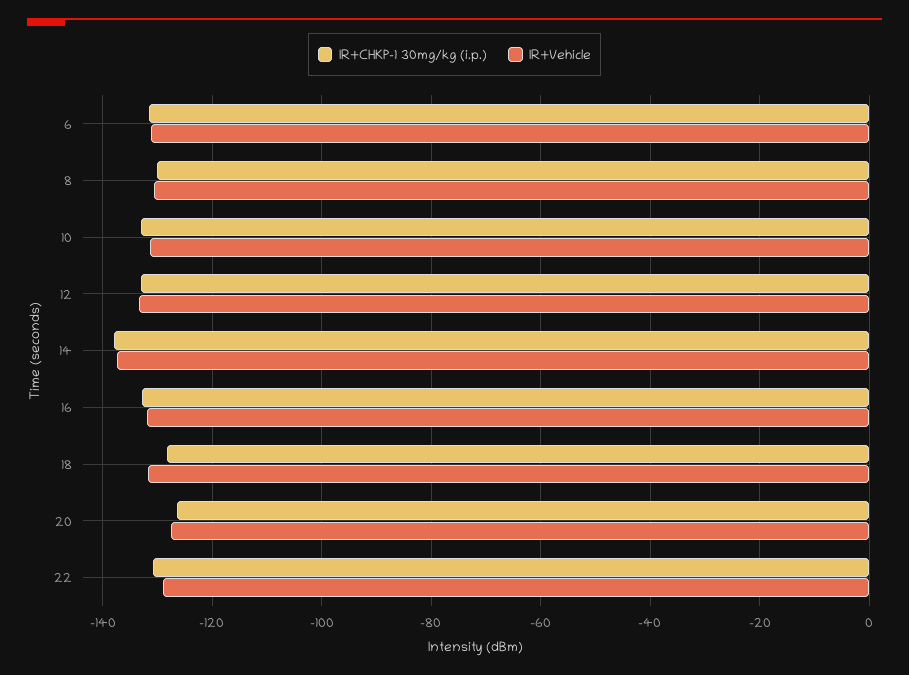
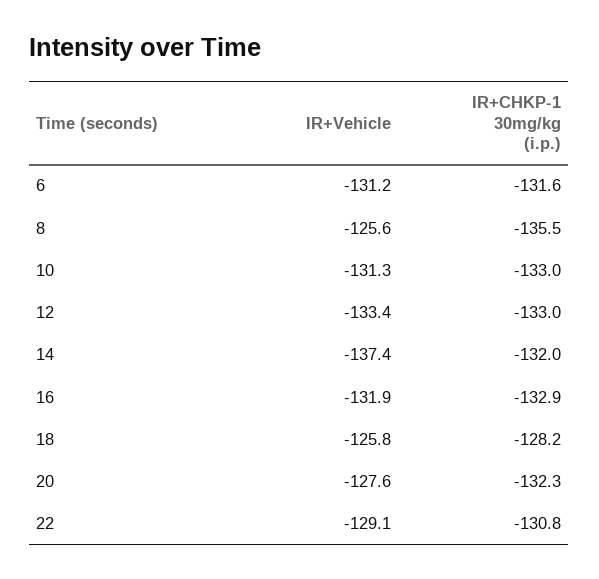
  {
    "IR+CHKP-1 30mg/kg (i.p.)": {
      "6": -131.6,
-     "8": -130,
+     "8": -135.5,
      "10": -133,
      "12": -133,
-     "14": -138,
+     "14": -132,
      "16": -132.9,
      "18": -128.2,
-     "20": -126,
+     "20": -132.3,
      "22": -130.8
    },
    "IR+Vehicle": {
      "6": -131.2,
-     "8": -130,
+     "8": -125.6,
      "10": -131.3,
      "12": -133.4,
      "14": -137.4,
      "16": -131.9,
-     "18": -132,
+     "18": -125.8,
      "20": -127.6,
      "22": -129.1
    }
  }

